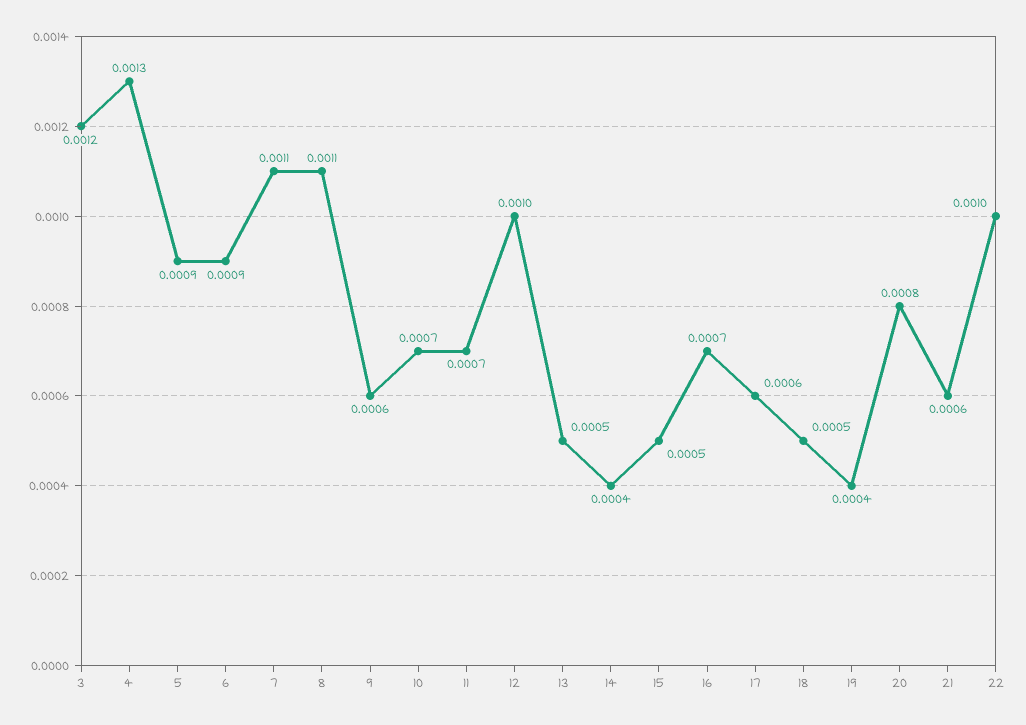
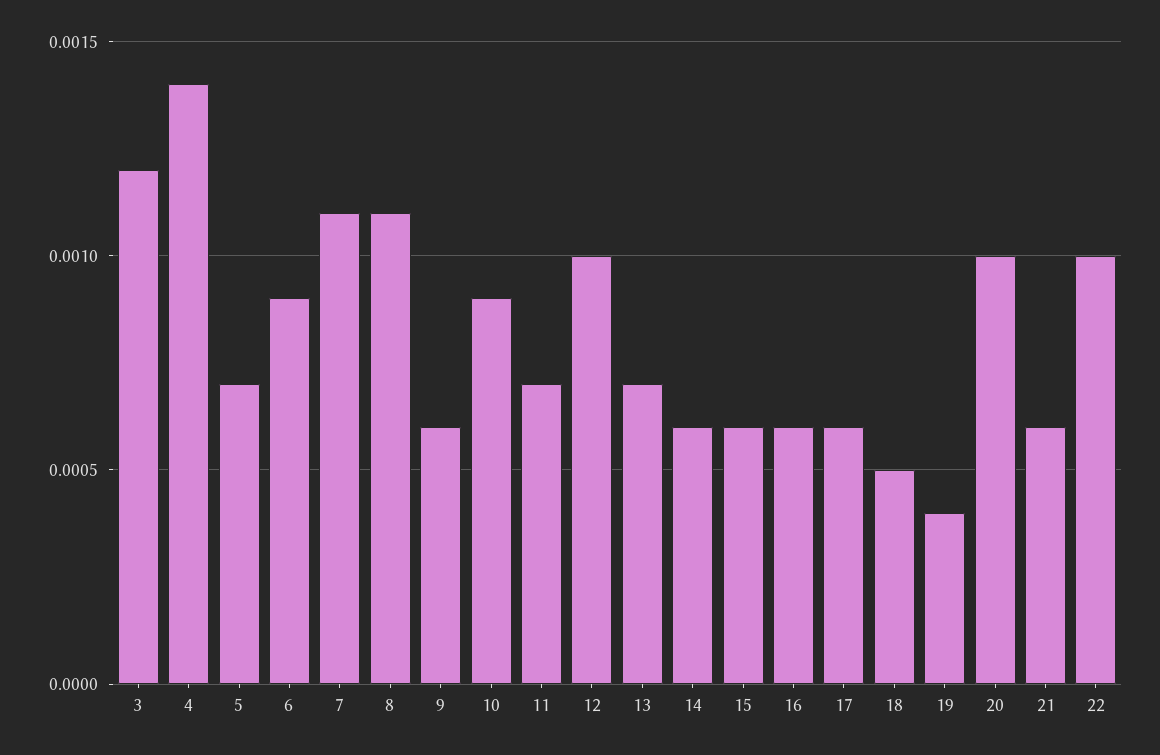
  {
    "3": 0.0012,
-   "4": 0.0013,
+   "4": 0.0014,
-   "5": 0.0009,
+   "5": 0.0007,
    "6": 0.0009,
    "7": 0.0011,
    "8": 0.0011,
    "9": 0.0006,
-   "10": 0.0007,
+   "10": 0.0009,
    "11": 0.0007,
    "12": 0.001,
-   "13": 0.0005,
+   "13": 0.0007,
-   "14": 0.0004,
+   "14": 0.0006,
-   "15": 0.0005,
+   "15": 0.0006,
-   "16": 0.0007,
+   "16": 0.0006,
    "17": 0.0006,
    "18": 0.0005,
    "19": 0.0004,
-   "20": 0.0008,
+   "20": 0.001,
    "21": 0.0006,
    "22": 0.001
  }

